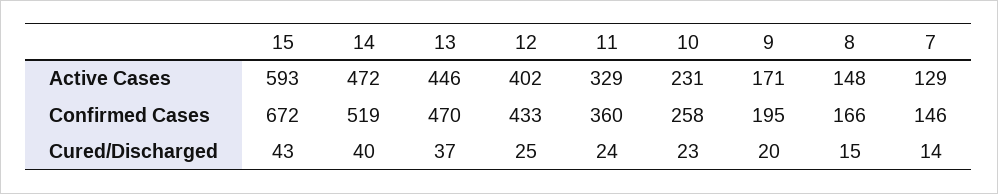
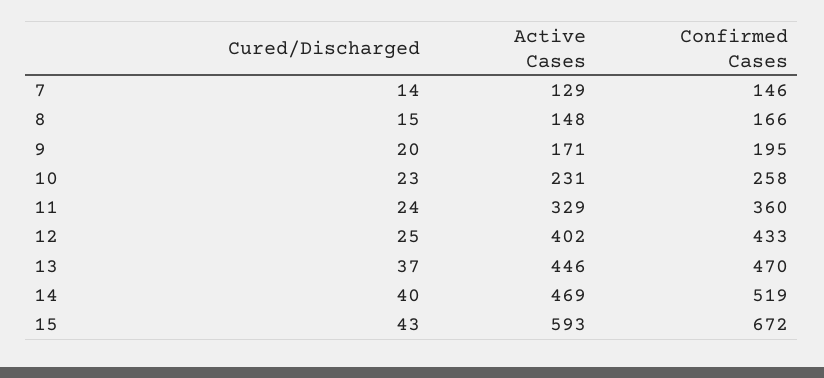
  {
    "15": {
      "Active Cases": 593,
      "Confirmed Cases": 672,
      "Cured/Discharged": 43
    },
    "14": {
-     "Active Cases": 472,
+     "Active Cases": 469,
      "Confirmed Cases": 519,
      "Cured/Discharged": 40
    },
    "13": {
      "Active Cases": 446,
      "Confirmed Cases": 470,
      "Cured/Discharged": 37
    },
    "12": {
      "Active Cases": 402,
      "Confirmed Cases": 433,
      "Cured/Discharged": 25
    },
    "11": {
      "Active Cases": 329,
      "Confirmed Cases": 360,
      "Cured/Discharged": 24
    },
    "10": {
      "Active Cases": 231,
      "Confirmed Cases": 258,
      "Cured/Discharged": 23
    },
    "9": {
      "Active Cases": 171,
      "Confirmed Cases": 195,
      "Cured/Discharged": 20
    },
    "8": {
      "Active Cases": 148,
      "Confirmed Cases": 166,
      "Cured/Discharged": 15
    },
    "7": {
      "Active Cases": 129,
      "Confirmed Cases": 146,
      "Cured/Discharged": 14
    }
  }

